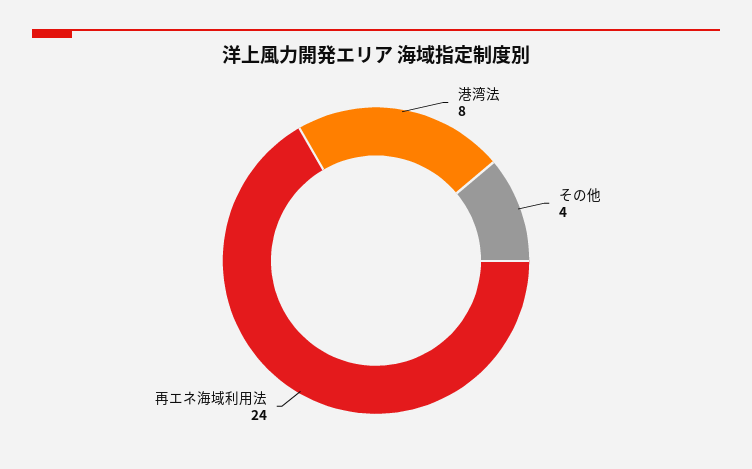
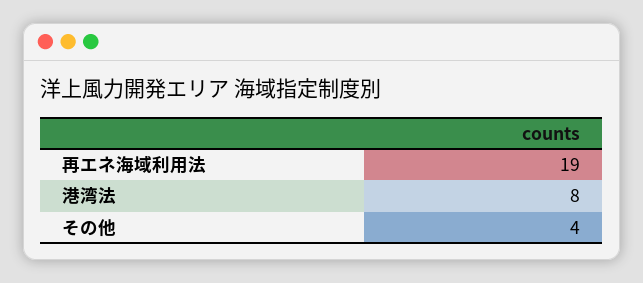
  {
    "港湾法": 8,
    "その他": 4,
-   "再エネ海域利用法": 24
+   "再エネ海域利用法": 19
  }

